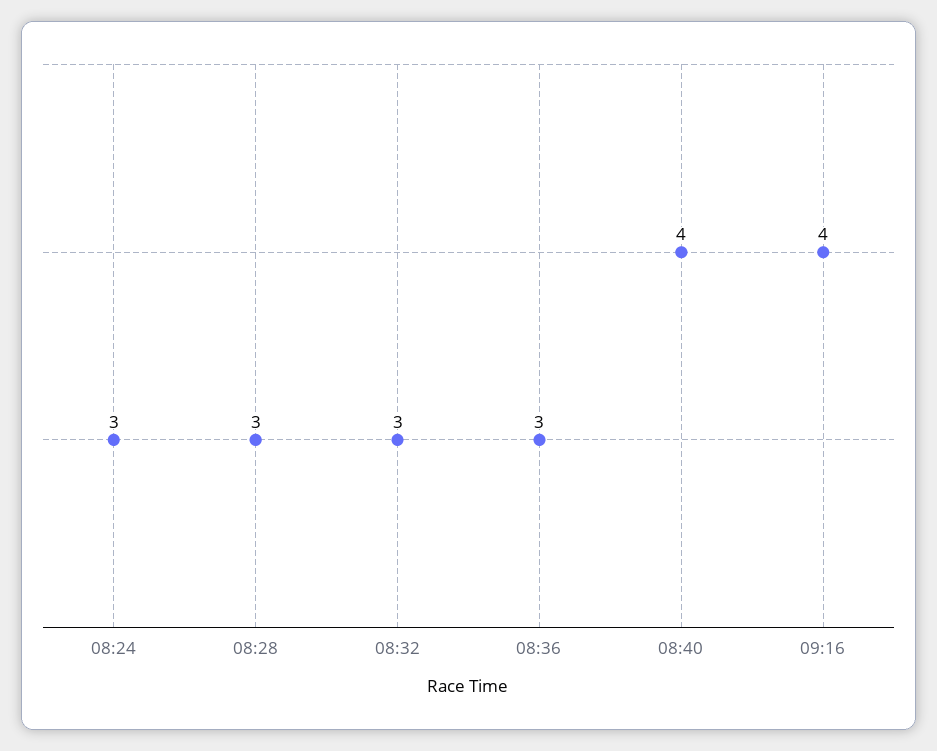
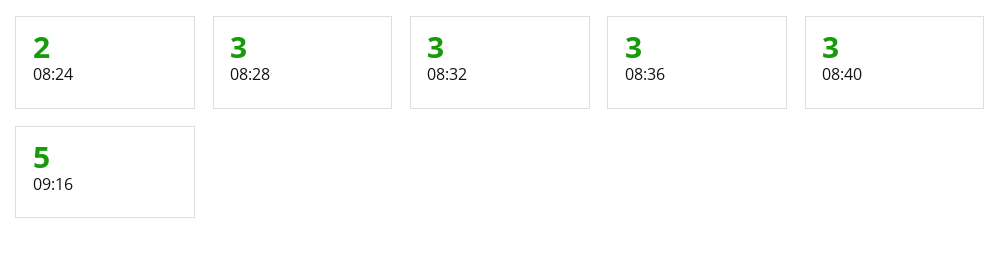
  {
-   "08:24": 3,
+   "08:24": 2,
    "08:28": 3,
    "08:32": 3,
    "08:36": 3,
-   "08:40": 4,
+   "08:40": 3,
-   "09:16": 4
+   "09:16": 5
  }

